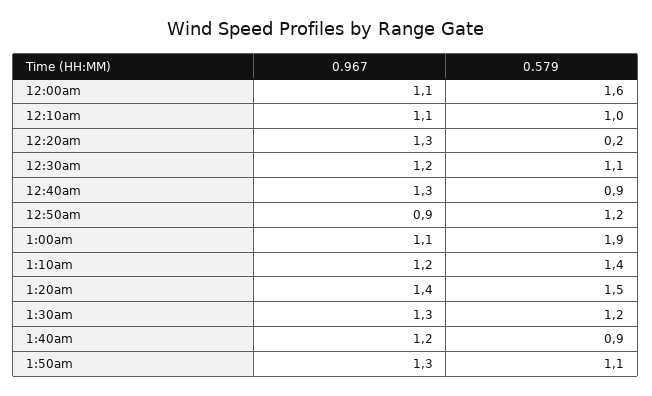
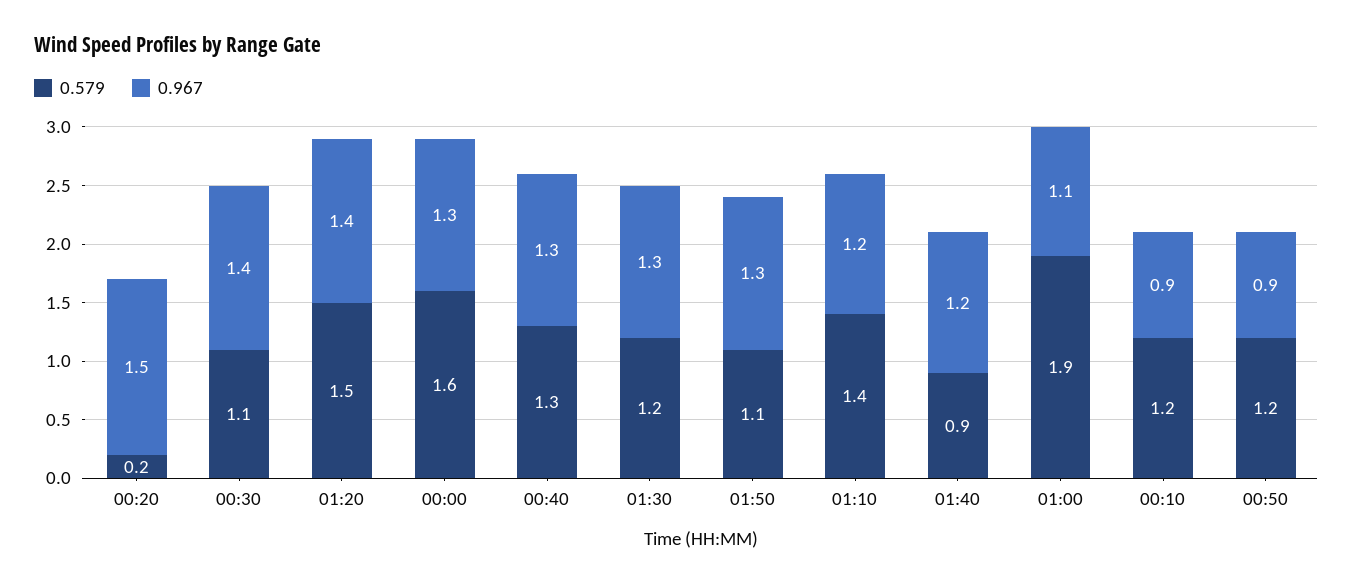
  {
    "0.967": {
-     "12:00am": 1.1,
+     "12:00am": 1.3,
-     "12:10am": 1.1,
+     "12:10am": 0.9,
-     "12:20am": 1.3,
+     "12:20am": 1.5,
-     "12:30am": 1.2,
+     "12:30am": 1.4,
      "12:40am": 1.3,
      "12:50am": 0.9,
      "1:00am": 1.1,
      "1:10am": 1.2,
      "1:20am": 1.4,
      "1:30am": 1.3,
      "1:40am": 1.2,
      "1:50am": 1.3
    },
    "0.579": {
      "12:00am": 1.6,
-     "12:10am": 1,
+     "12:10am": 1.2,
      "12:20am": 0.2,
      "12:30am": 1.1,
-     "12:40am": 0.9,
+     "12:40am": 1.3,
      "12:50am": 1.2,
      "1:00am": 1.9,
      "1:10am": 1.4,
      "1:20am": 1.5,
      "1:30am": 1.2,
      "1:40am": 0.9,
      "1:50am": 1.1
    }
  }

